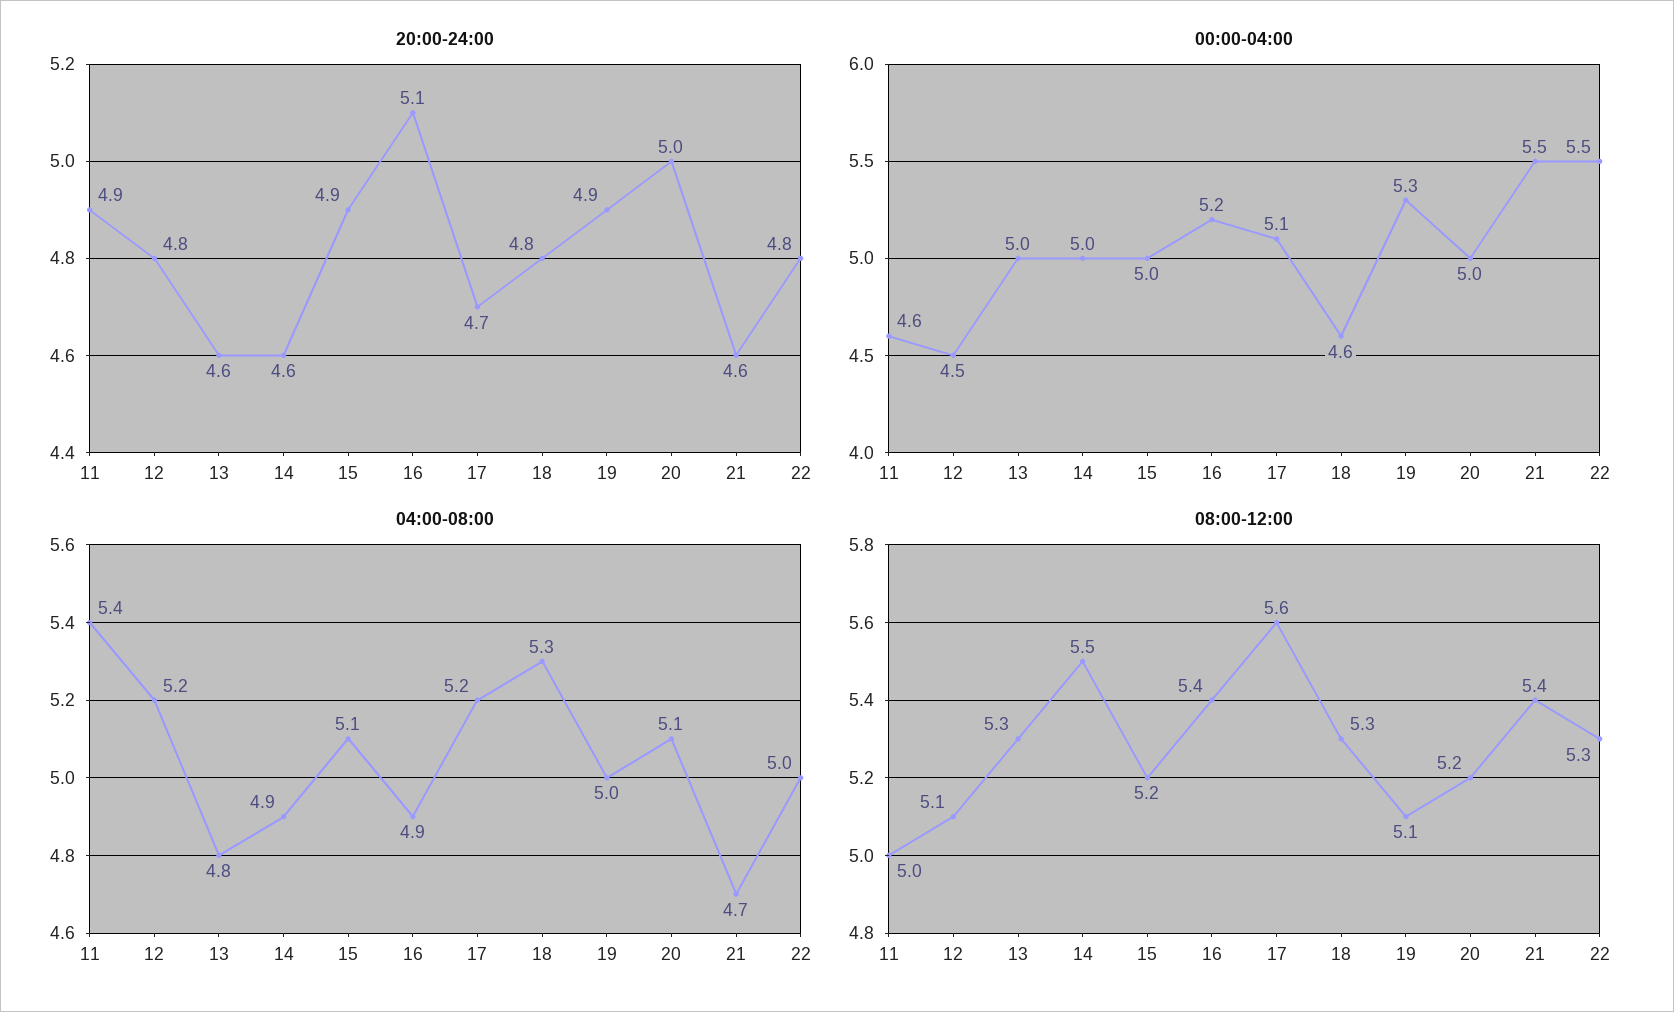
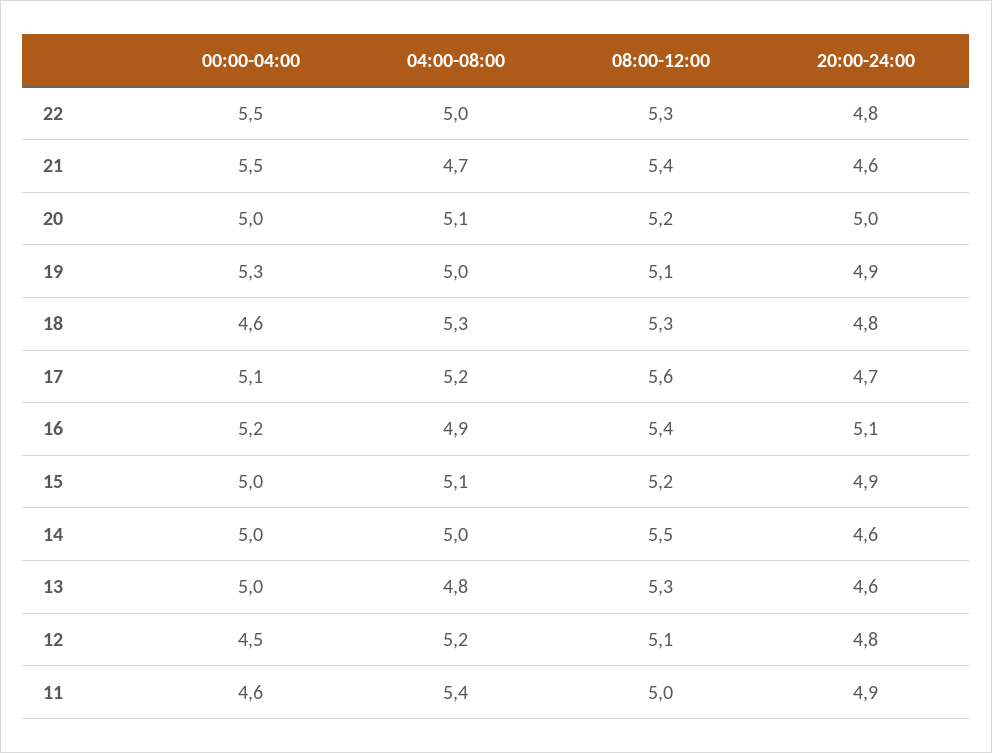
  {
    "20:00-24:00": {
      "11": 4.9,
      "12": 4.8,
      "13": 4.6,
      "14": 4.6,
      "15": 4.9,
      "16": 5.1,
      "17": 4.7,
      "18": 4.8,
      "19": 4.9,
      "20": 5,
      "21": 4.6,
      "22": 4.8
    },
    "00:00-04:00": {
      "11": 4.6,
      "12": 4.5,
      "13": 5,
      "14": 5,
      "15": 5,
      "16": 5.2,
      "17": 5.1,
      "18": 4.6,
      "19": 5.3,
      "20": 5,
      "21": 5.5,
      "22": 5.5
    },
    "04:00-08:00": {
      "11": 5.4,
      "12": 5.2,
      "13": 4.8,
-     "14": 4.9,
+     "14": 5,
      "15": 5.1,
      "16": 4.9,
      "17": 5.2,
      "18": 5.3,
      "19": 5,
      "20": 5.1,
      "21": 4.7,
      "22": 5
    },
    "08:00-12:00": {
      "11": 5,
      "12": 5.1,
      "13": 5.3,
      "14": 5.5,
      "15": 5.2,
      "16": 5.4,
      "17": 5.6,
      "18": 5.3,
      "19": 5.1,
      "20": 5.2,
      "21": 5.4,
      "22": 5.3
    }
  }

